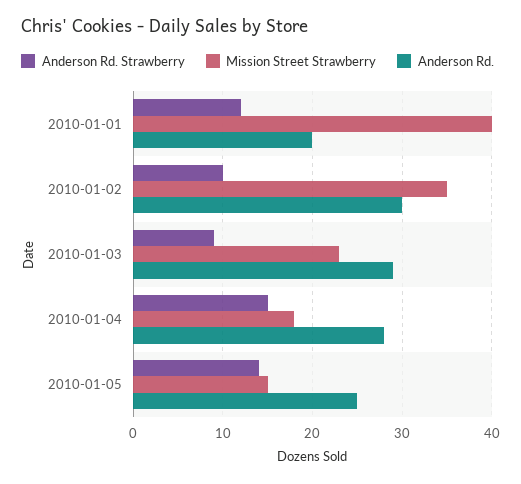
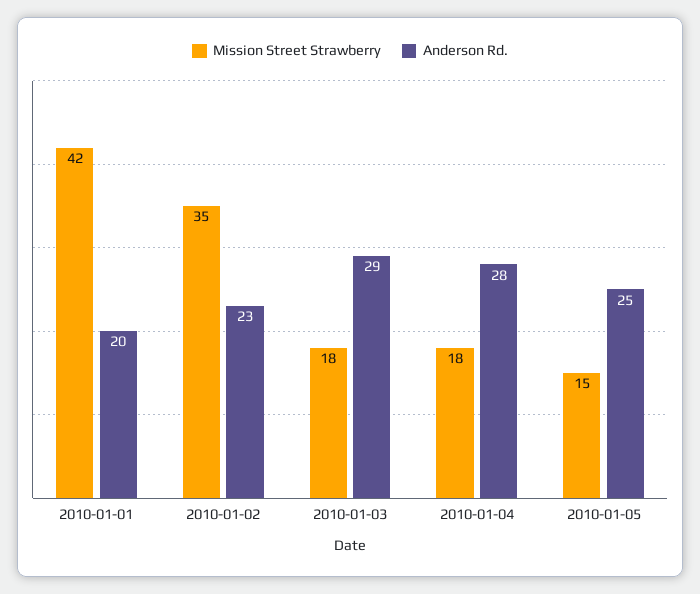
  {
-   "Anderson Rd. Strawberry": {
-     "2010-01-01": 12,
-     "2010-01-02": 10,
-     "2010-01-03": 9,
-     "2010-01-04": 15,
-     "2010-01-05": 14
-   },
    "Mission Street Strawberry": {
-     "2010-01-01": 40,
+     "2010-01-01": 42,
      "2010-01-02": 35,
-     "2010-01-03": 23,
+     "2010-01-03": 18,
      "2010-01-04": 18,
      "2010-01-05": 15
    },
    "Anderson Rd.": {
      "2010-01-01": 20,
-     "2010-01-02": 30,
+     "2010-01-02": 23,
      "2010-01-03": 29,
      "2010-01-04": 28,
      "2010-01-05": 25
    }
  }

